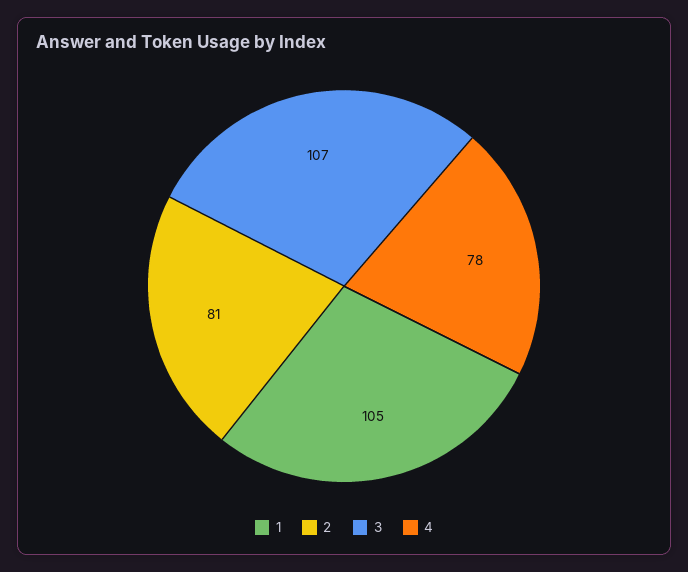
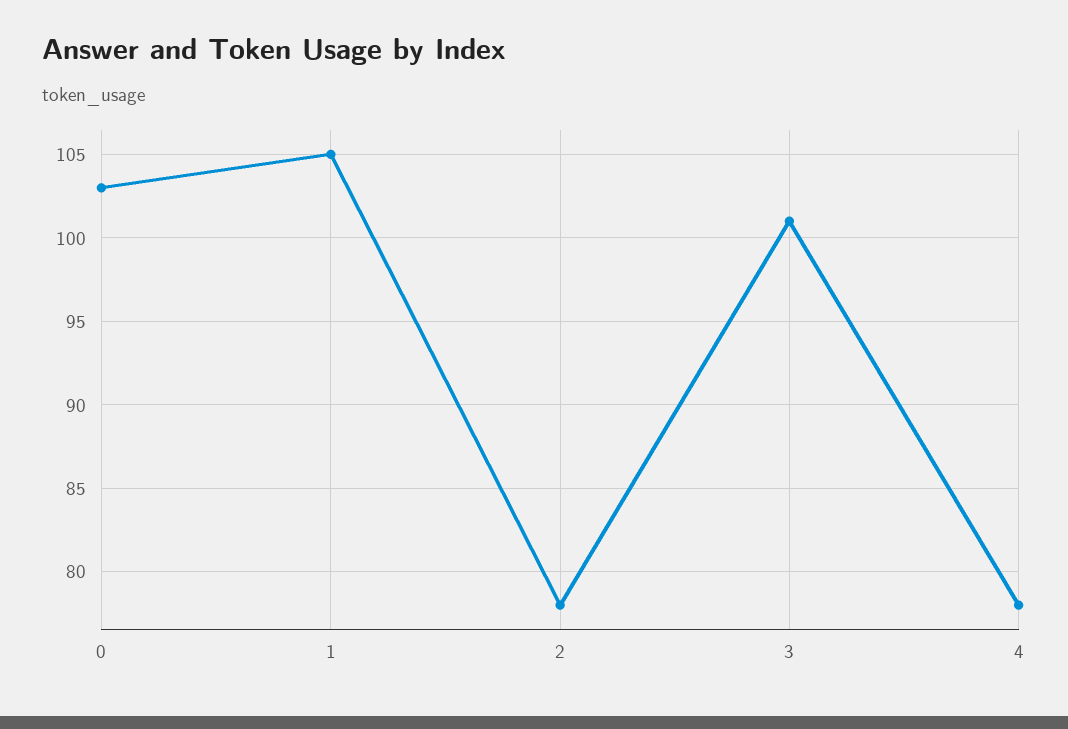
  {
    "1": 105,
-   "2": 81,
+   "2": 78,
-   "3": 107,
+   "3": 101,
-   "4": 78
+   "4": 78,
+   "0": 103
  }

